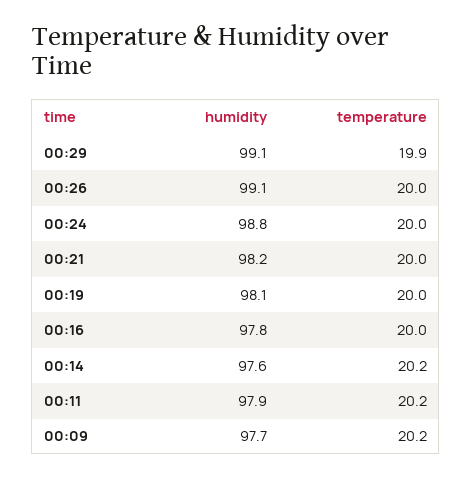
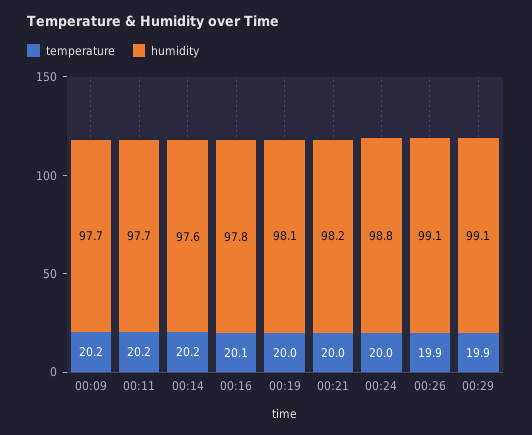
  {
    "humidity": {
      "00:29": 99.1,
      "00:26": 99.1,
      "00:24": 98.8,
      "00:21": 98.2,
      "00:19": 98.1,
      "00:16": 97.8,
      "00:14": 97.6,
-     "00:11": 97.9,
+     "00:11": 97.7,
      "00:09": 97.7
    },
    "temperature": {
      "00:29": 19.9,
-     "00:26": 20,
+     "00:26": 19.9,
      "00:24": 20,
      "00:21": 20,
      "00:19": 20,
-     "00:16": 20,
+     "00:16": 20.1,
      "00:14": 20.2,
      "00:11": 20.2,
      "00:09": 20.2
    }
  }

